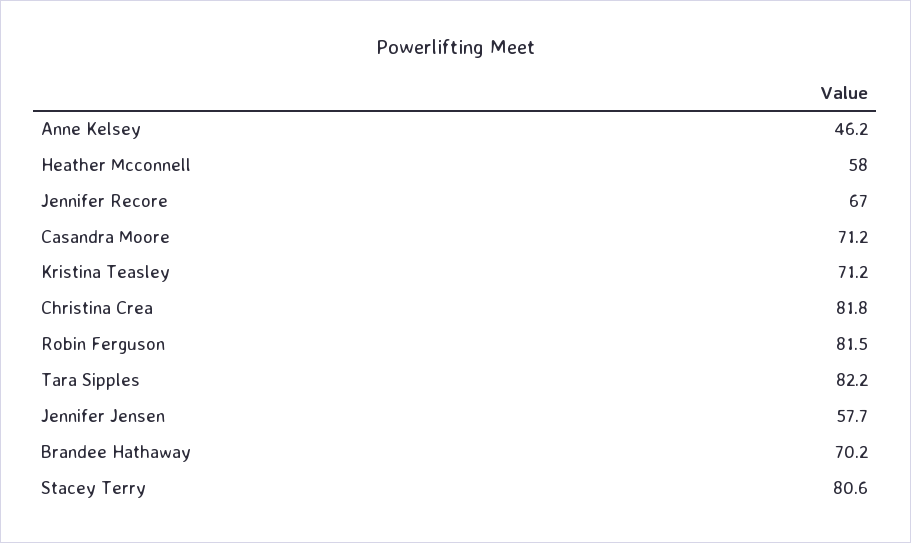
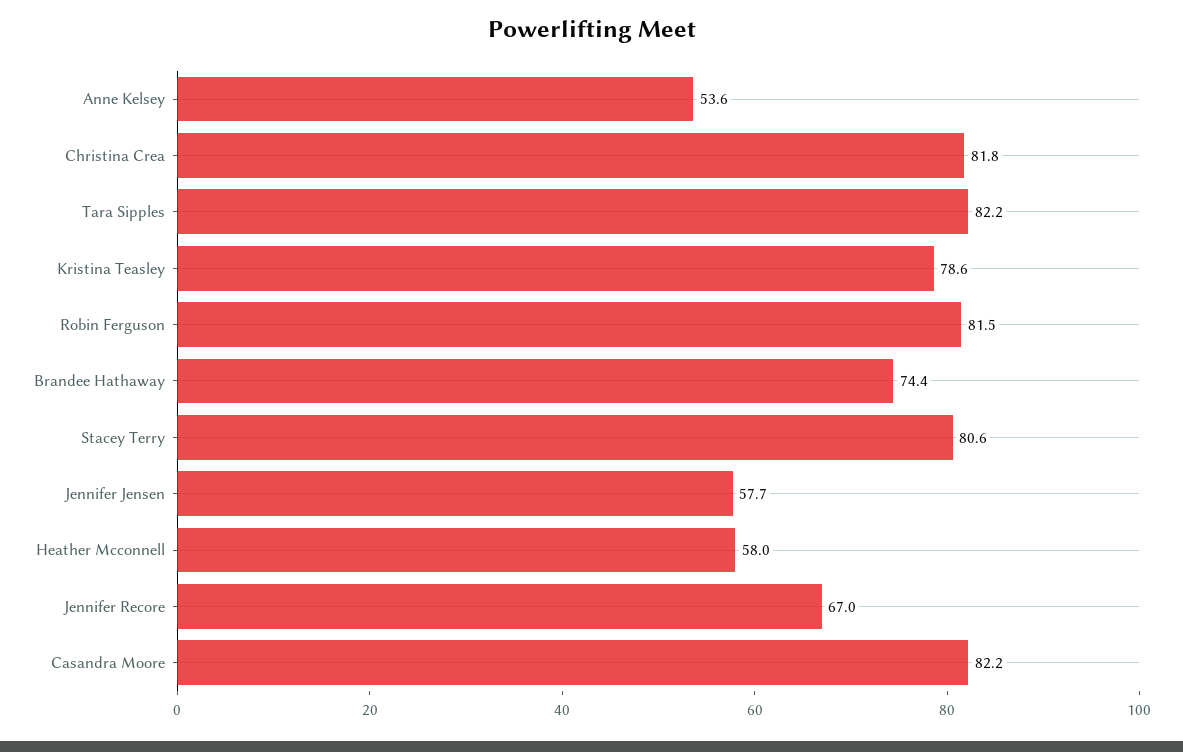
  {
-   "Anne Kelsey": 46.2,
+   "Anne Kelsey": 53.6,
    "Heather Mcconnell": 58,
    "Jennifer Recore": 67,
-   "Casandra Moore": 71.2,
+   "Casandra Moore": 82.2,
-   "Kristina Teasley": 71.2,
+   "Kristina Teasley": 78.6,
    "Christina Crea": 81.8,
    "Robin Ferguson": 81.5,
    "Tara Sipples": 82.2,
    "Jennifer Jensen": 57.7,
-   "Brandee Hathaway": 70.2,
+   "Brandee Hathaway": 74.4,
    "Stacey Terry": 80.6
  }

